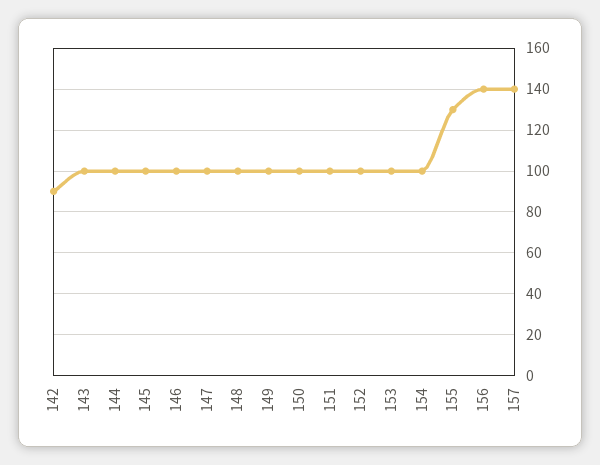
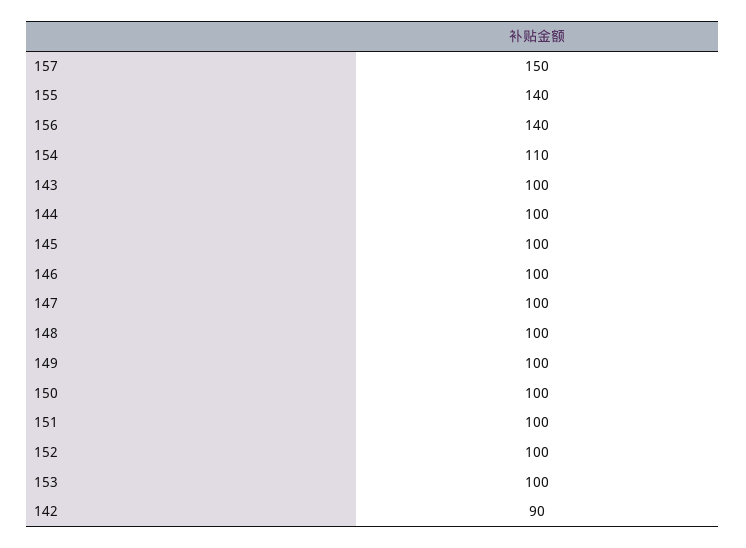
  {
    "142": 90,
    "143": 100,
    "144": 100,
    "145": 100,
    "146": 100,
    "147": 100,
    "148": 100,
    "149": 100,
    "150": 100,
    "151": 100,
    "152": 100,
    "153": 100,
-   "154": 100,
+   "154": 110,
-   "155": 130,
+   "155": 140,
    "156": 140,
-   "157": 140
+   "157": 150
  }

